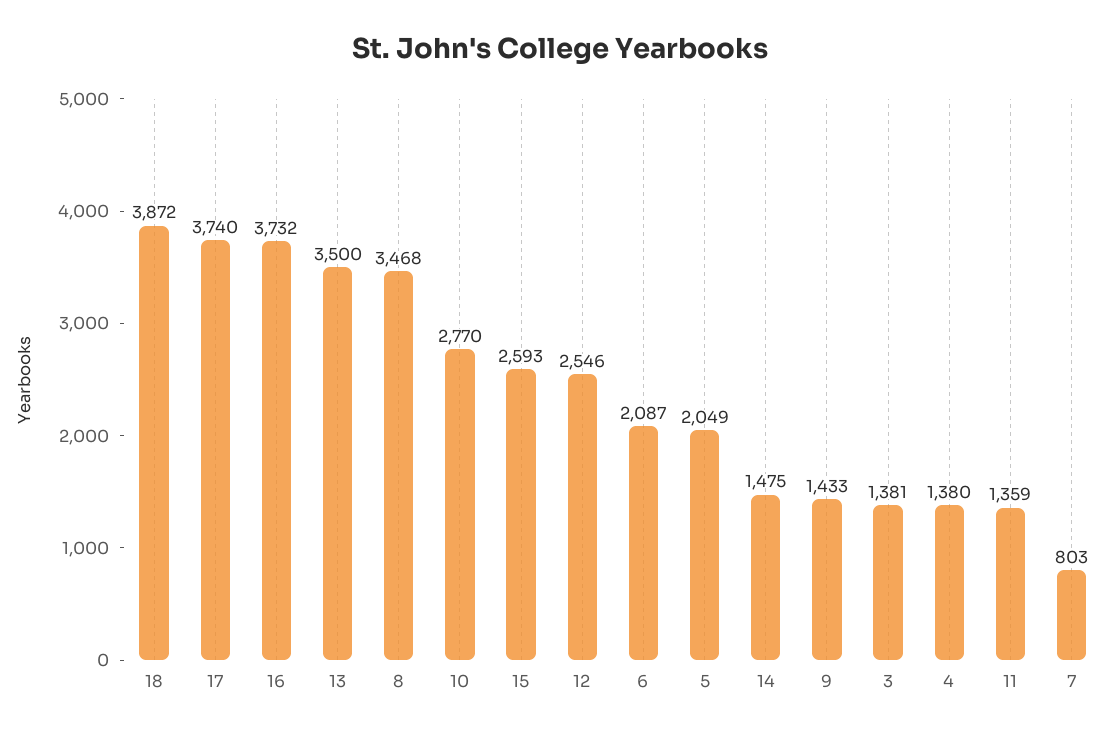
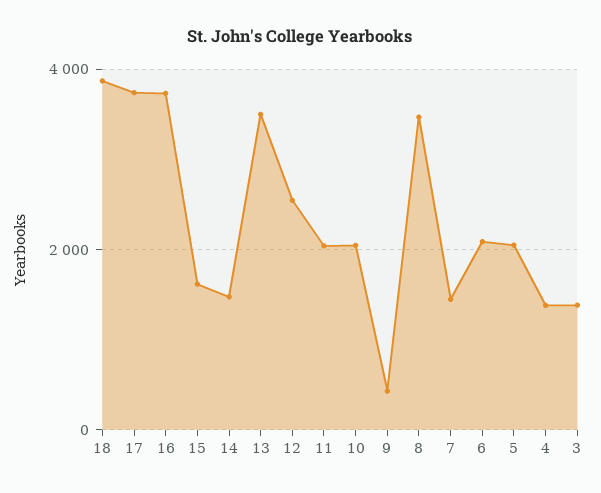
  {
    "18": 3872,
    "17": 3740,
    "16": 3732,
    "13": 3500,
    "8": 3468,
-   "10": 2770,
+   "10": 2000,
-   "15": 2593,
+   "15": 1600,
    "12": 2546,
    "6": 2087,
    "5": 2049,
    "14": 1475,
-   "9": 1433,
+   "9": 400,
    "3": 1381,
    "4": 1380,
-   "11": 1359,
+   "11": 2000,
-   "7": 803
+   "7": 1400
  }

